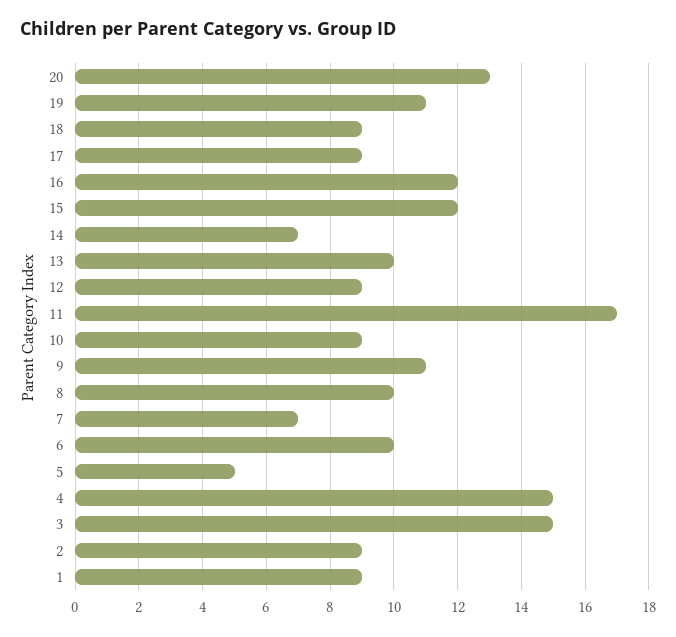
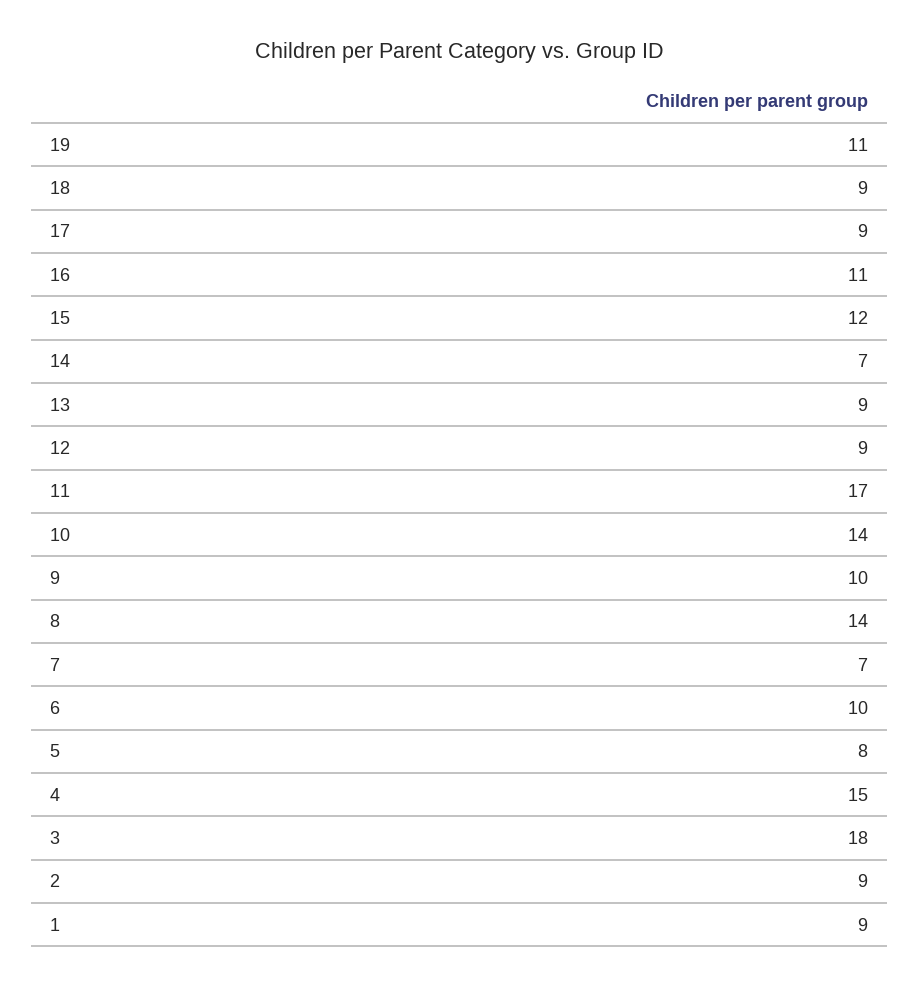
  {
-   "20": 13,
    "19": 11,
    "18": 9,
    "17": 9,
-   "16": 12,
+   "16": 11,
    "15": 12,
    "14": 7,
-   "13": 10,
+   "13": 9,
    "12": 9,
    "11": 17,
-   "10": 9,
+   "10": 14,
-   "9": 11,
+   "9": 10,
-   "8": 10,
+   "8": 14,
    "7": 7,
    "6": 10,
-   "5": 5,
+   "5": 8,
    "4": 15,
-   "3": 15,
+   "3": 18,
    "2": 9,
    "1": 9
  }

